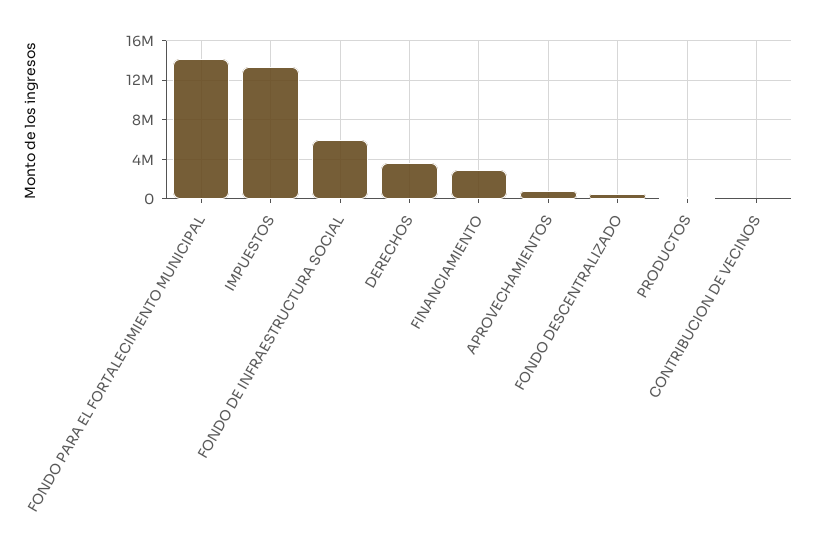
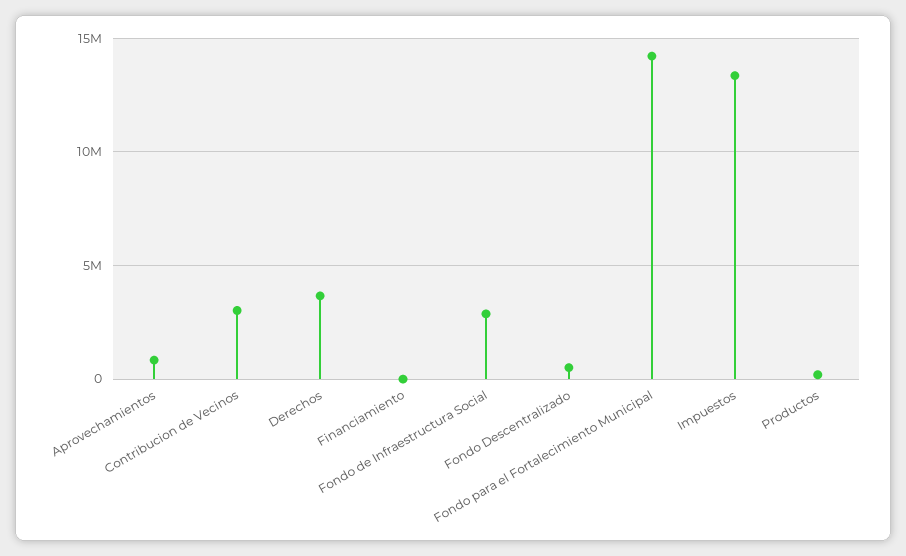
  {
    "FONDO PARA EL FORTALECIMIENTO MUNICIPAL": 14000000,
    "IMPUESTOS": 13500000,
-   "FONDO DE INFRAESTRUCTURA SOCIAL": 6000000,
+   "FONDO DE INFRAESTRUCTURA SOCIAL": 3000000,
    "DERECHOS": 3500000,
-   "FINANCIAMIENTO": 3000000,
+   "FINANCIAMIENTO": 0,
    "APROVECHAMIENTOS": 1000000,
    "FONDO DESCENTRALIZADO": 500000,
    "PRODUCTOS": 0,
-   "CONTRIBUCION DE VECINOS": 0
+   "CONTRIBUCION DE VECINOS": 3000000
  }

